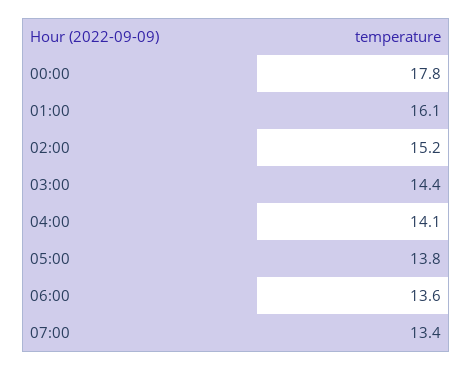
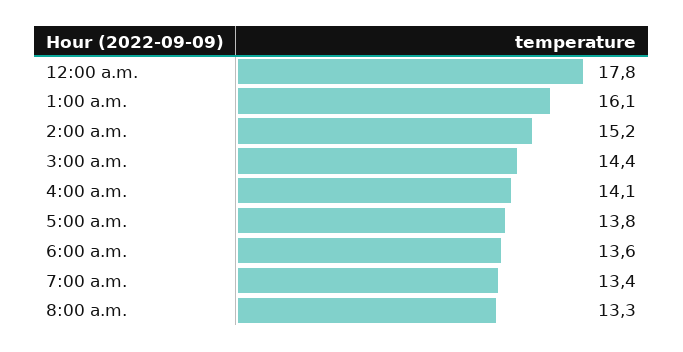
  {
    "00:00": 17.8,
    "01:00": 16.1,
    "02:00": 15.2,
    "03:00": 14.4,
    "04:00": 14.1,
    "05:00": 13.8,
    "06:00": 13.6,
-   "07:00": 13.4
+   "07:00": 13.4,
+   "8:00 a.m.": 13.3
  }

